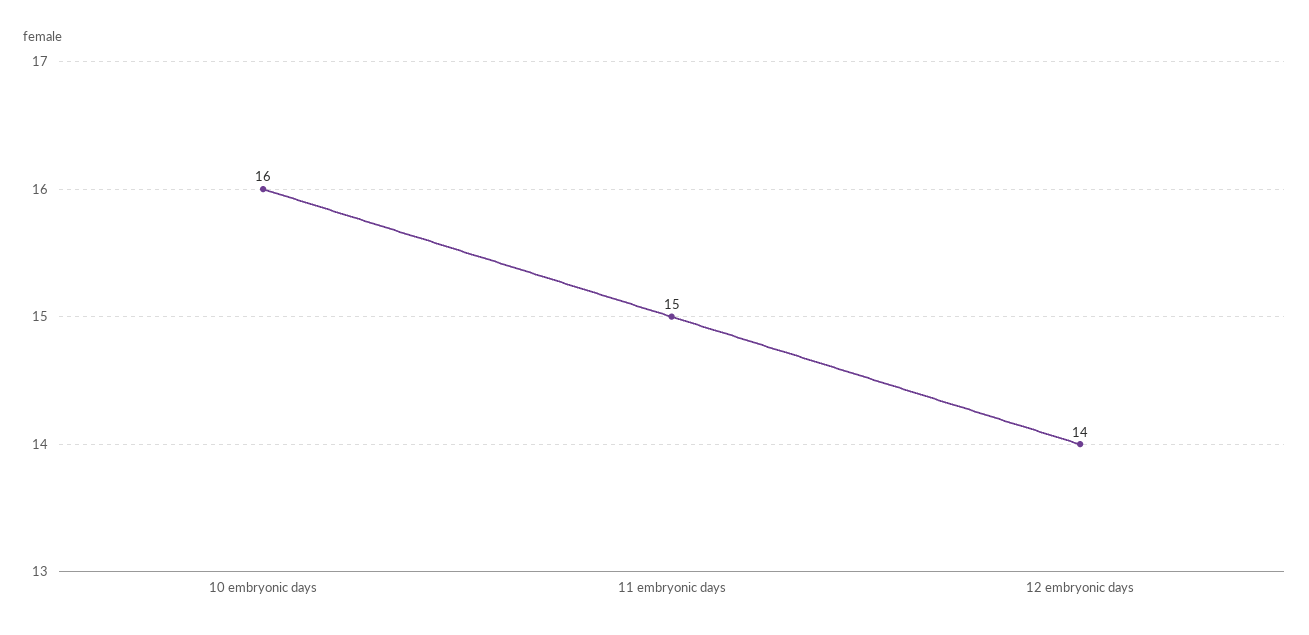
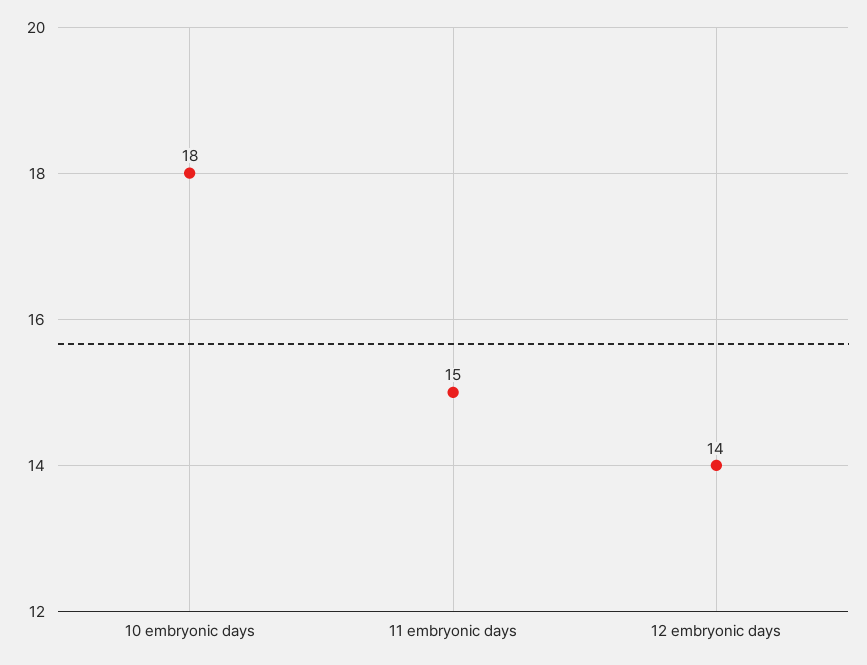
  {
-   "10 embryonic days": 16,
+   "10 embryonic days": 18,
    "11 embryonic days": 15,
    "12 embryonic days": 14
  }

